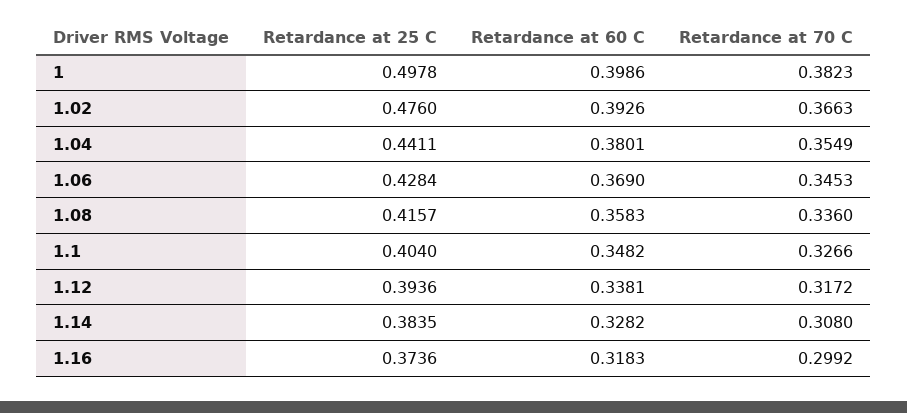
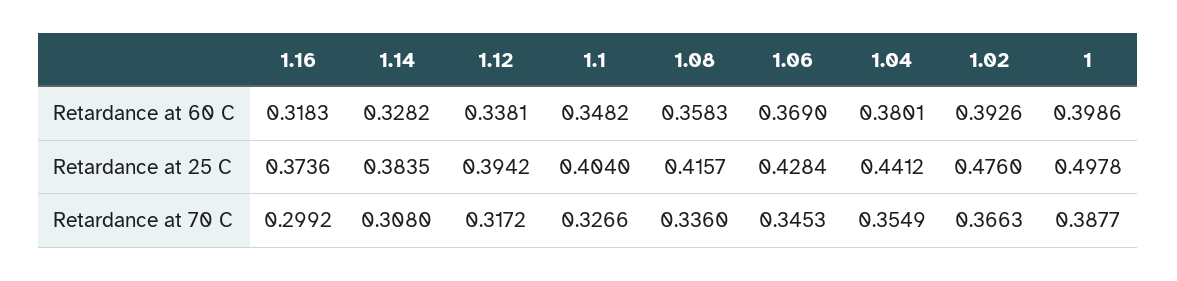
  {
    "Retardance at 25 C": {
      "1": 0.4978,
      "1.02": 0.476,
-     "1.04": 0.4411,
+     "1.04": 0.4412,
      "1.06": 0.4284,
      "1.08": 0.4157,
      "1.1": 0.404,
-     "1.12": 0.3936,
+     "1.12": 0.3942,
      "1.14": 0.3835,
      "1.16": 0.3736
    },
    "Retardance at 60 C": {
      "1": 0.3986,
      "1.02": 0.3926,
      "1.04": 0.3801,
      "1.06": 0.369,
      "1.08": 0.3583,
      "1.1": 0.3482,
      "1.12": 0.3381,
      "1.14": 0.3282,
      "1.16": 0.3183
    },
    "Retardance at 70 C": {
-     "1": 0.3823,
+     "1": 0.3877,
      "1.02": 0.3663,
      "1.04": 0.3549,
      "1.06": 0.3453,
      "1.08": 0.336,
      "1.1": 0.3266,
      "1.12": 0.3172,
      "1.14": 0.308,
      "1.16": 0.2992
    }
  }

